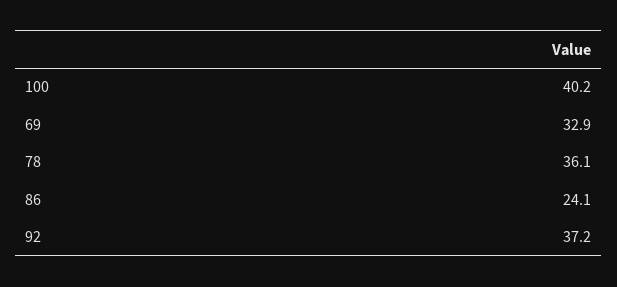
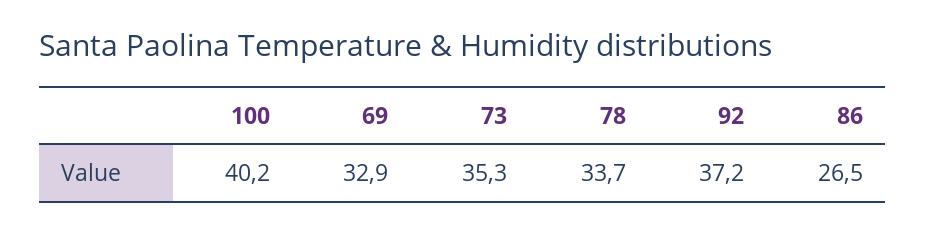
  {
    "100": 40.2,
    "69": 32.9,
-   "78": 36.1,
+   "78": 33.7,
-   "86": 24.1,
+   "86": 26.5,
-   "92": 37.2
+   "92": 37.2,
+   "73": 35.3
  }

